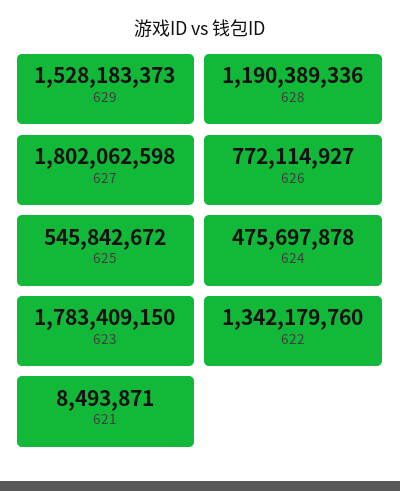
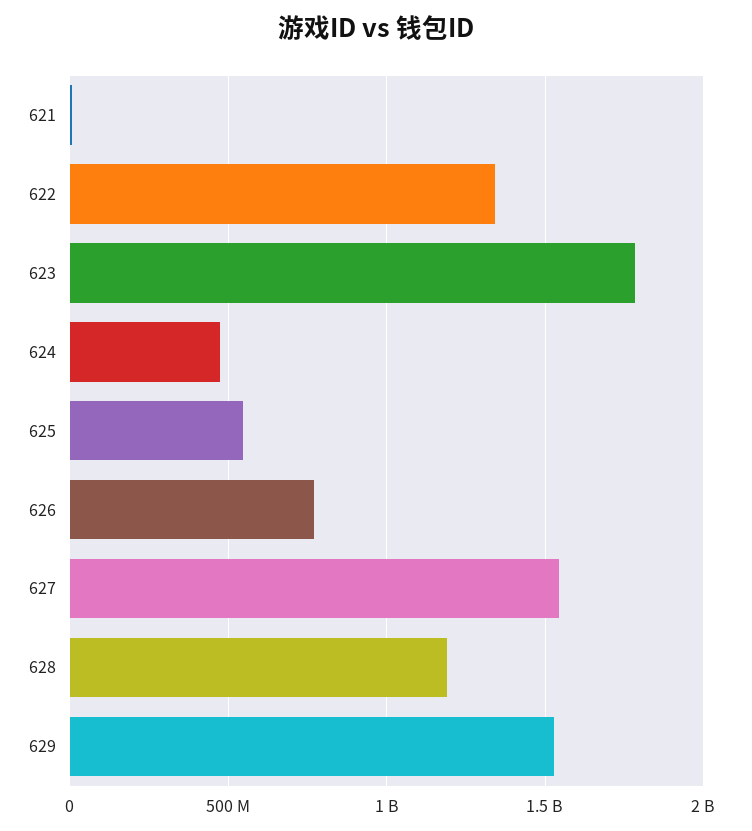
  {
    "629": 1528183373,
    "628": 1190389336,
-   "627": 1802062598,
+   "627": 1550000000,
    "626": 772114927,
    "625": 545842672,
    "624": 475697878,
    "623": 1783409150,
    "622": 1342179760,
    "621": 8493871
  }

